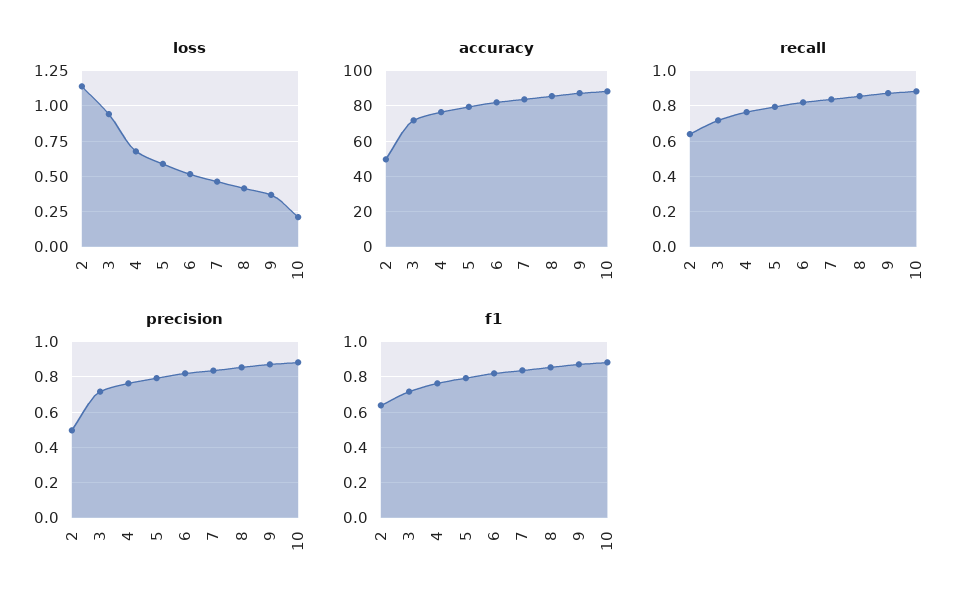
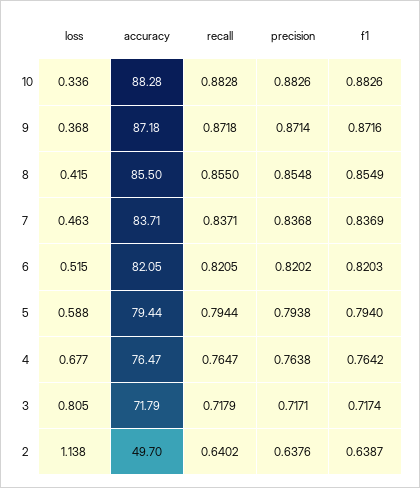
  {
    "loss": {
      "2": 1.138,
-     "3": 0.95,
+     "3": 0.805,
      "4": 0.677,
      "5": 0.588,
      "6": 0.515,
      "7": 0.463,
      "8": 0.415,
      "9": 0.368,
-     "10": 0.2
+     "10": 0.336
    },
    "accuracy": {
      "2": 49.7,
      "3": 71.79,
      "4": 76.47,
      "5": 79.44,
      "6": 82.05,
      "7": 83.71,
      "8": 85.5,
      "9": 87.18,
      "10": 88.28
    },
    "recall": {
      "2": 0.6402,
      "3": 0.7179,
      "4": 0.7647,
      "5": 0.7944,
      "6": 0.8205,
      "7": 0.8371,
      "8": 0.855,
      "9": 0.8718,
      "10": 0.8828
    },
    "precision": {
-     "2": 0.5,
+     "2": 0.6376,
      "3": 0.7171,
      "4": 0.7638,
      "5": 0.7938,
      "6": 0.8202,
      "7": 0.8368,
      "8": 0.8548,
      "9": 0.8714,
      "10": 0.8826
    },
    "f1": {
      "2": 0.6387,
      "3": 0.7174,
      "4": 0.7642,
      "5": 0.794,
      "6": 0.8203,
      "7": 0.8369,
      "8": 0.8549,
      "9": 0.8716,
      "10": 0.8826
    }
  }

